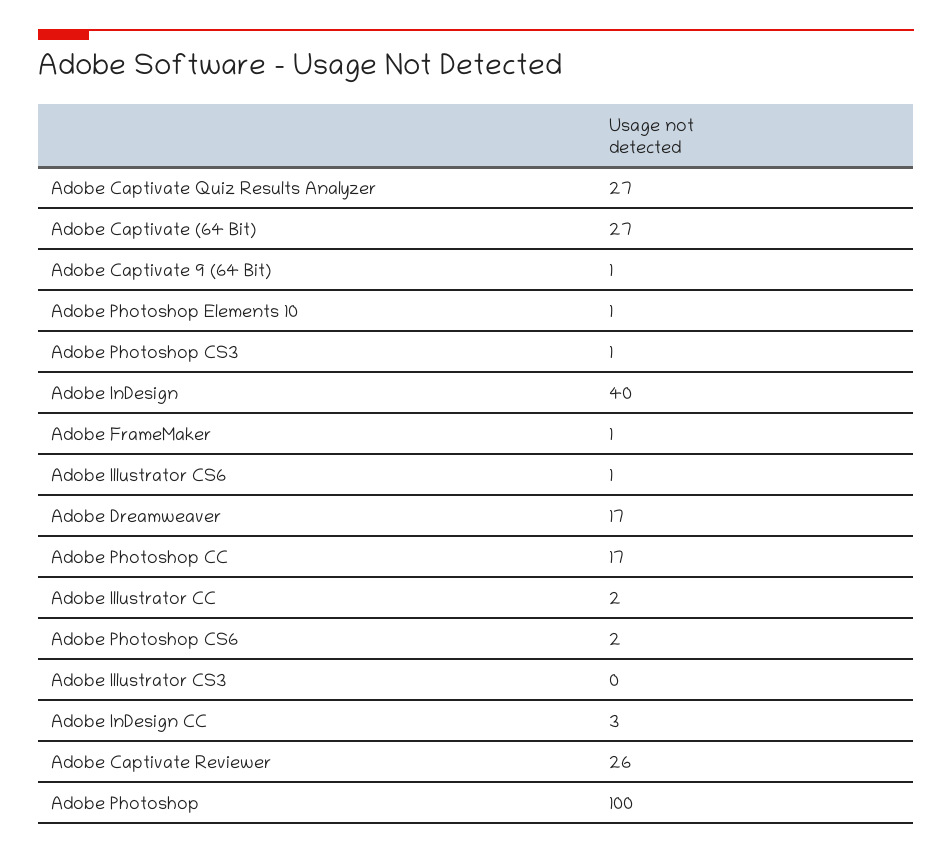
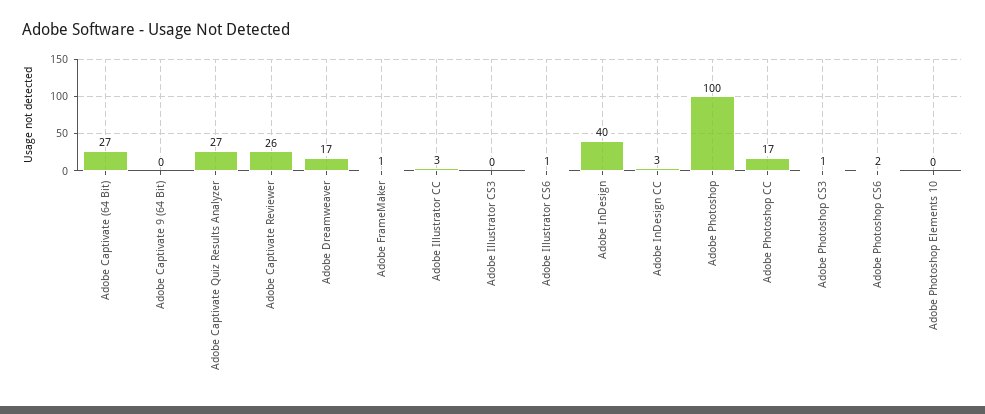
  {
    "Adobe Captivate Quiz Results Analyzer": 27,
    "Adobe Captivate (64 Bit)": 27,
-   "Adobe Captivate 9 (64 Bit)": 1,
+   "Adobe Captivate 9 (64 Bit)": 0,
-   "Adobe Photoshop Elements 10": 1,
+   "Adobe Photoshop Elements 10": 0,
    "Adobe Photoshop CS3": 1,
    "Adobe InDesign": 40,
    "Adobe FrameMaker": 1,
    "Adobe Illustrator CS6": 1,
    "Adobe Dreamweaver": 17,
    "Adobe Photoshop CC": 17,
-   "Adobe Illustrator CC": 2,
+   "Adobe Illustrator CC": 3,
    "Adobe Photoshop CS6": 2,
    "Adobe Illustrator CS3": 0,
    "Adobe InDesign CC": 3,
    "Adobe Captivate Reviewer": 26,
    "Adobe Photoshop": 100
  }

